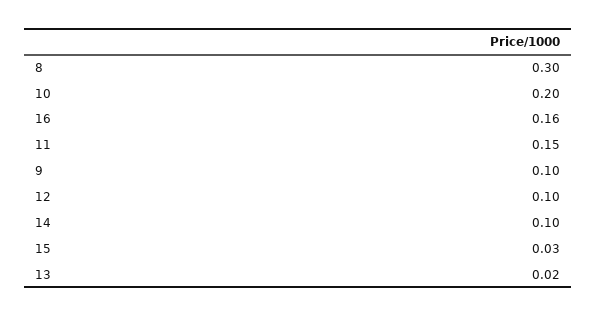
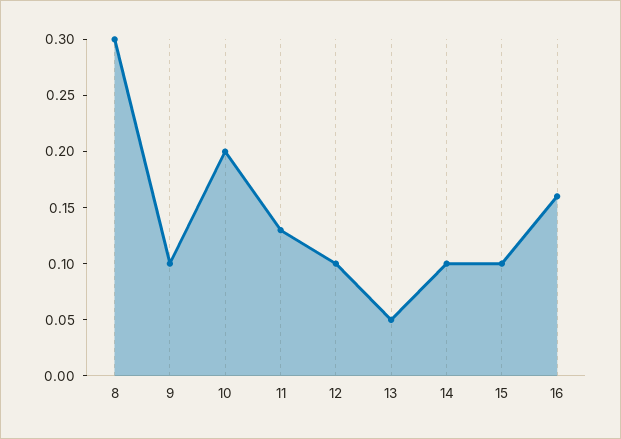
  {
    "8": 0.3,
    "10": 0.2,
    "16": 0.16,
-   "11": 0.15,
+   "11": 0.13,
    "9": 0.1,
    "12": 0.1,
    "14": 0.1,
-   "15": 0.03,
+   "15": 0.1,
-   "13": 0.02
+   "13": 0.05
  }

